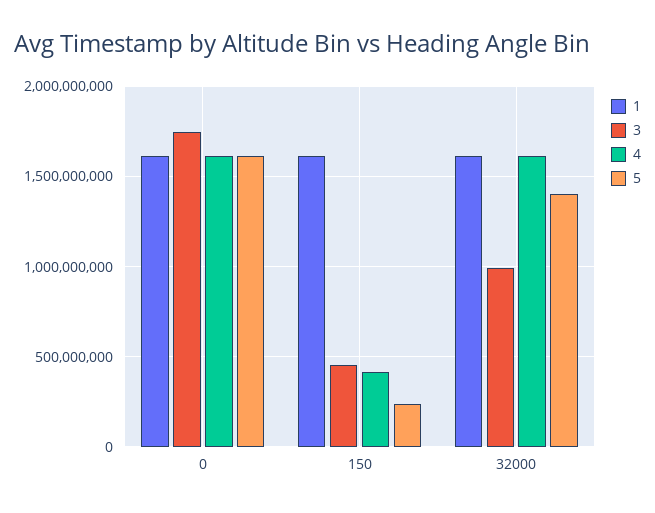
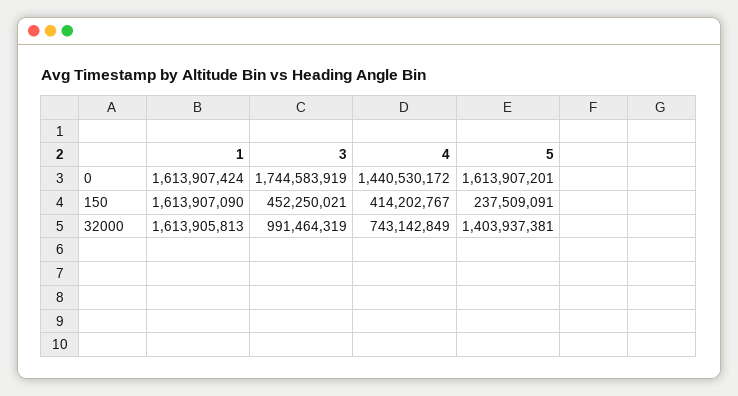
  {
    "1": {
      "0": 1613907424,
      "150": 1613907090,
      "32000": 1613905813
    },
    "3": {
      "0": 1744583919,
      "150": 452250021,
      "32000": 991464319
    },
    "4": {
-     "0": 1600000000,
+     "0": 1440530172,
      "150": 414202767,
-     "32000": 1600000000
+     "32000": 743142849
    },
    "5": {
      "0": 1613907201,
      "150": 237509091,
      "32000": 1403937381
    }
  }

